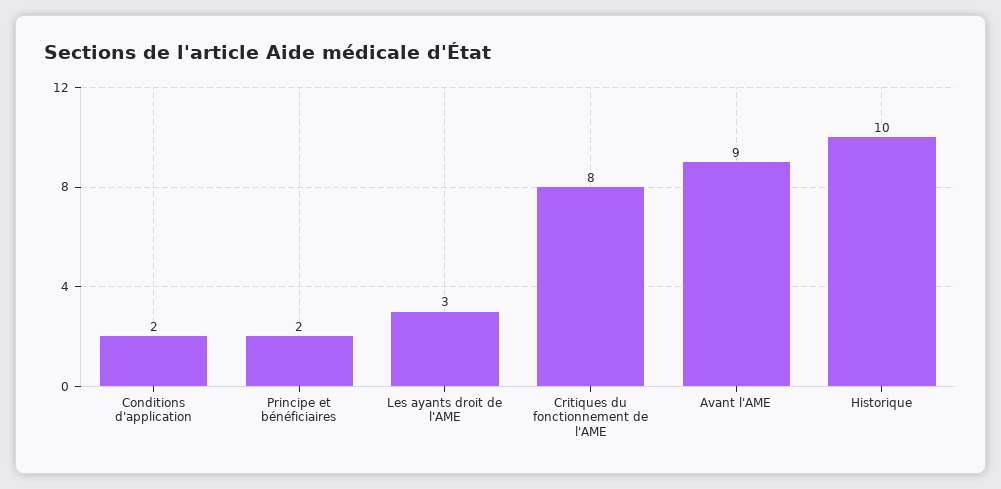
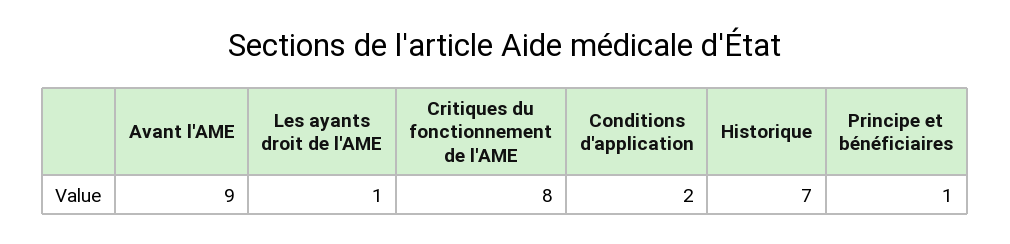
  {
    "Conditions d'application": 2,
-   "Principe et bénéficiaires": 2,
+   "Principe et bénéficiaires": 1,
-   "Les ayants droit de l'AME": 3,
+   "Les ayants droit de l'AME": 1,
    "Critiques du fonctionnement de l'AME": 8,
    "Avant l'AME": 9,
-   "Historique": 10
+   "Historique": 7
  }

